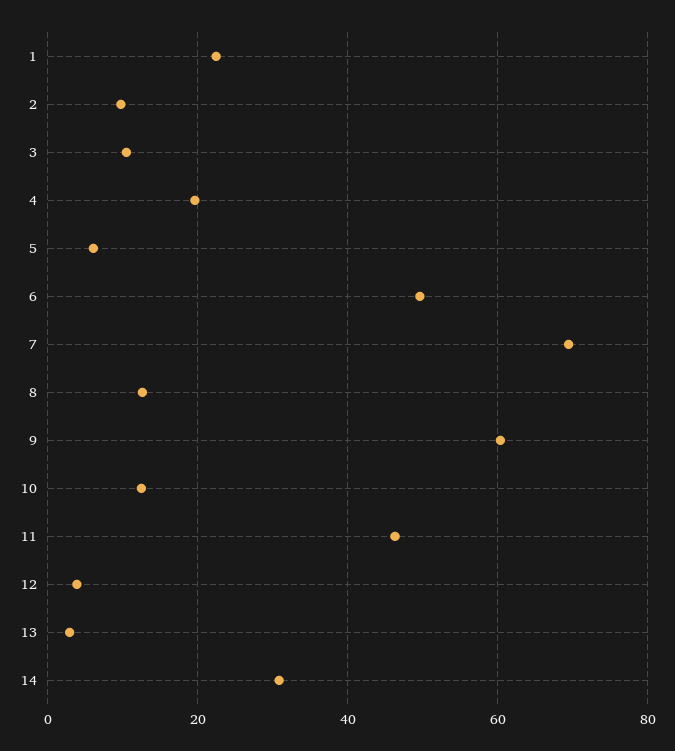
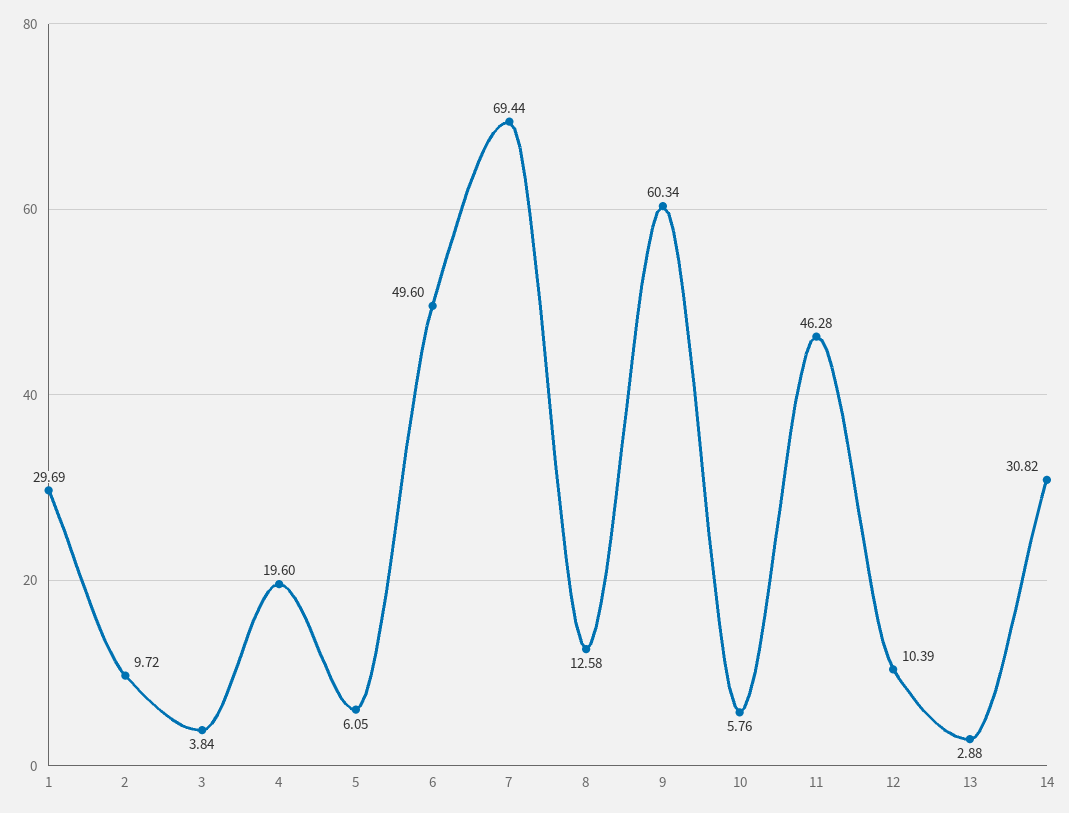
  {
-   "1": 22,
+   "1": 29.69,
    "2": 9.72,
-   "3": 10,
+   "3": 3.84,
    "4": 19.6,
    "5": 6.05,
    "6": 49.6,
    "7": 69.44,
    "8": 12.58,
    "9": 60.34,
-   "10": 12,
+   "10": 5.76,
    "11": 46.28,
-   "12": 4,
+   "12": 10.39,
    "13": 2.88,
    "14": 30.82
  }

